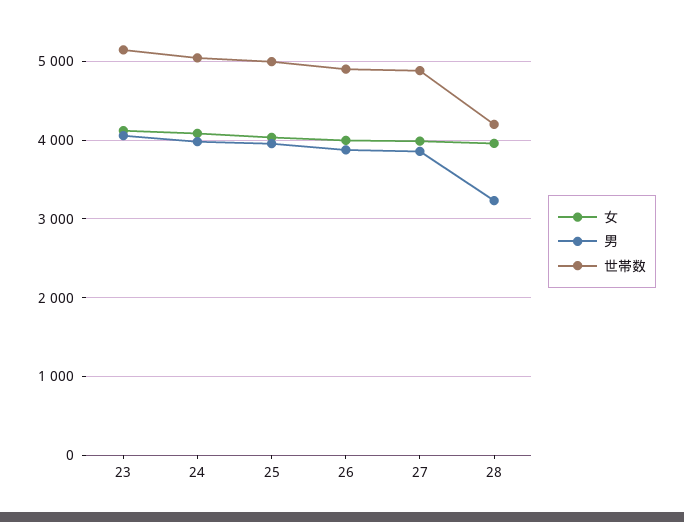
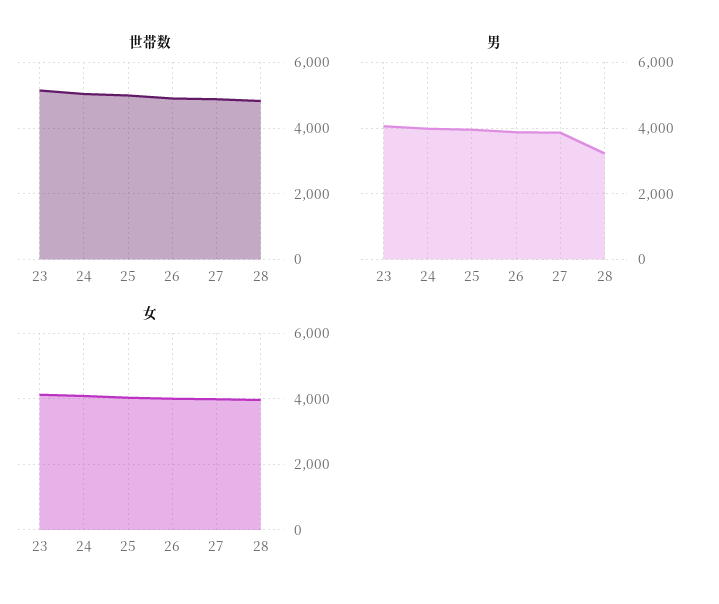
  {
    "女": {
      "23": 4100,
      "24": 4100,
      "25": 4000,
      "26": 4000,
      "27": 4000,
      "28": 4000
    },
    "男": {
      "23": 4100,
      "24": 4000,
      "25": 4000,
      "26": 3900,
      "27": 3900,
      "28": 3200
    },
    "世帯数": {
      "23": 5100,
      "24": 5000,
      "25": 5000,
      "26": 4900,
      "27": 4900,
-     "28": 4200
+     "28": 4800
    }
  }

